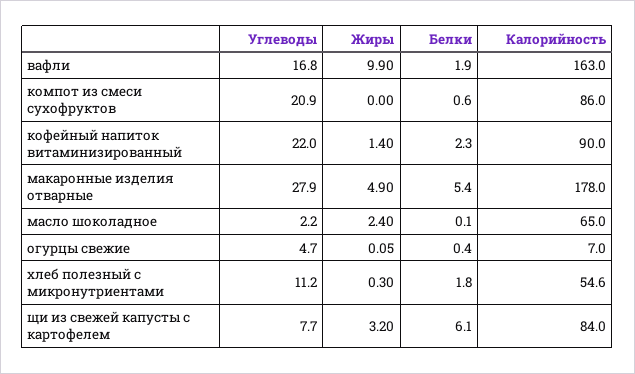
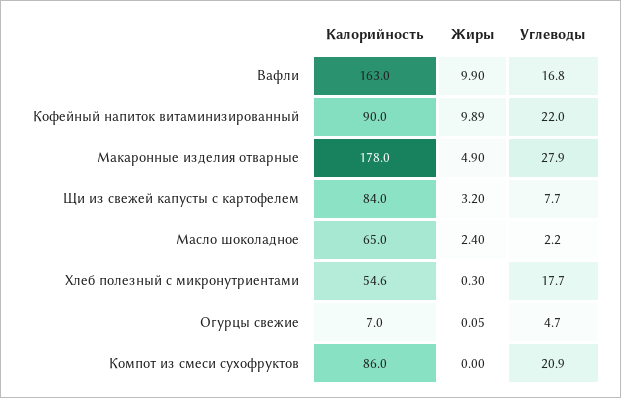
  {
    "Углеводы": {
      "вафли": 16.8,
      "компот из смеси сухофруктов": 20.9,
      "кофейный напиток витаминизированный": 22,
      "макаронные изделия отварные": 27.9,
      "масло шоколадное": 2.2,
      "огурцы свежие": 4.7,
-     "хлеб полезный с микронутриентами": 11.2,
+     "хлеб полезный с микронутриентами": 17.7,
      "щи из свежей капусты с картофелем": 7.7
    },
    "Жиры": {
      "вафли": 9.9,
      "компот из смеси сухофруктов": 0,
-     "кофейный напиток витаминизированный": 1.4,
+     "кофейный напиток витаминизированный": 9.89,
      "макаронные изделия отварные": 4.9,
      "масло шоколадное": 2.4,
      "огурцы свежие": 0.05,
      "хлеб полезный с микронутриентами": 0.3,
      "щи из свежей капусты с картофелем": 3.2
    },
-   "Белки": {
-     "вафли": 1.9,
-     "компот из смеси сухофруктов": 0.6,
-     "кофейный напиток витаминизированный": 2.3,
-     "макаронные изделия отварные": 5.4,
-     "масло шоколадное": 0.1,
-     "огурцы свежие": 0.4,
-     "хлеб полезный с микронутриентами": 1.8,
-     "щи из свежей капусты с картофелем": 6.1
-   },
    "Калорийность": {
      "вафли": 163,
      "компот из смеси сухофруктов": 86,
      "кофейный напиток витаминизированный": 90,
      "макаронные изделия отварные": 178,
      "масло шоколадное": 65,
      "огурцы свежие": 7,
      "хлеб полезный с микронутриентами": 54.6,
      "щи из свежей капусты с картофелем": 84
    }
  }

